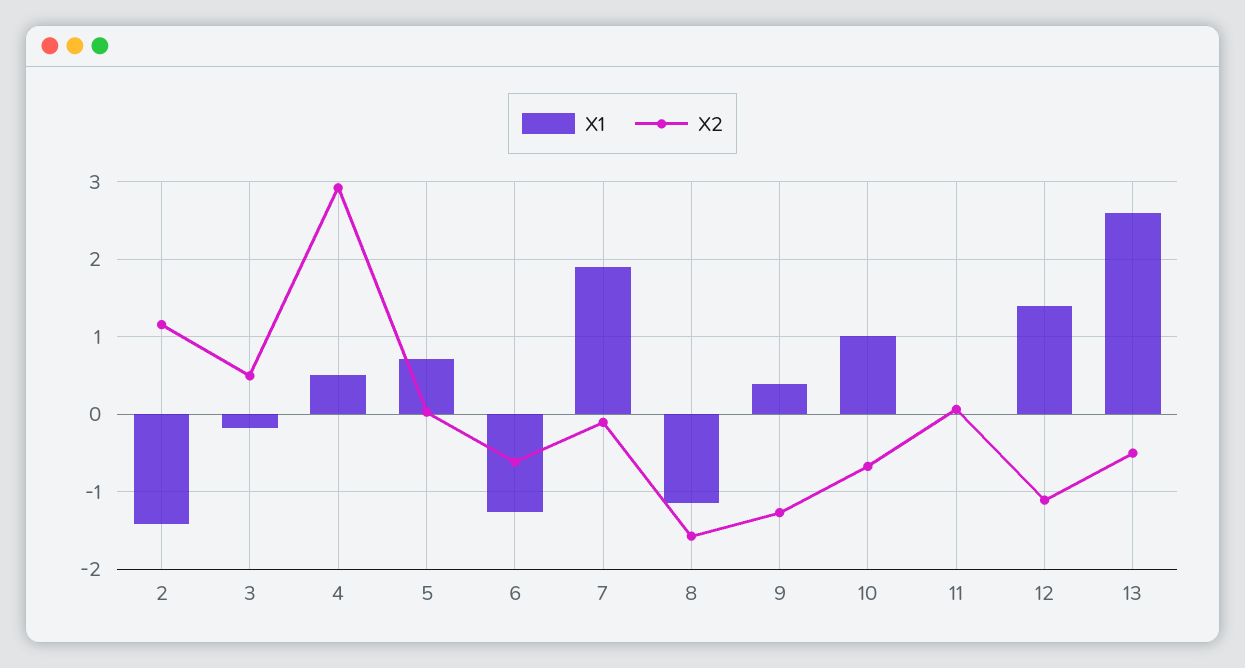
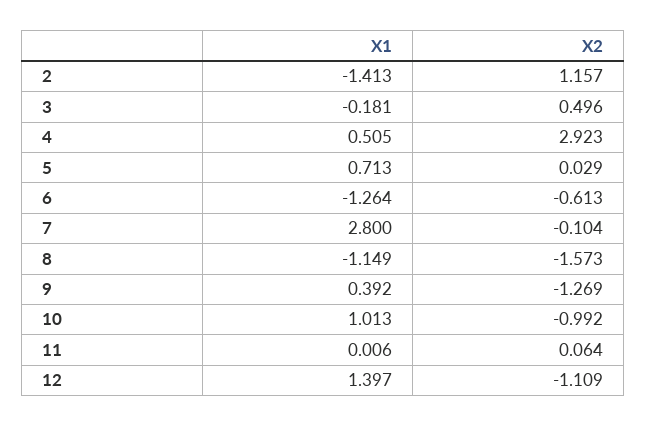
  {
    "X1": {
      "2": -1.413,
      "3": -0.181,
      "4": 0.505,
      "5": 0.713,
      "6": -1.264,
-     "7": 1.9,
+     "7": 2.8,
      "8": -1.149,
      "9": 0.392,
      "10": 1.013,
      "11": 0.006,
-     "12": 1.397,
+     "12": 1.397
-     "13": 2.6
    },
    "X2": {
      "2": 1.157,
      "3": 0.496,
      "4": 2.923,
      "5": 0.029,
      "6": -0.613,
      "7": -0.104,
      "8": -1.573,
      "9": -1.269,
-     "10": -0.7,
+     "10": -0.992,
      "11": 0.064,
-     "12": -1.109,
+     "12": -1.109
-     "13": -0.5
    }
  }

